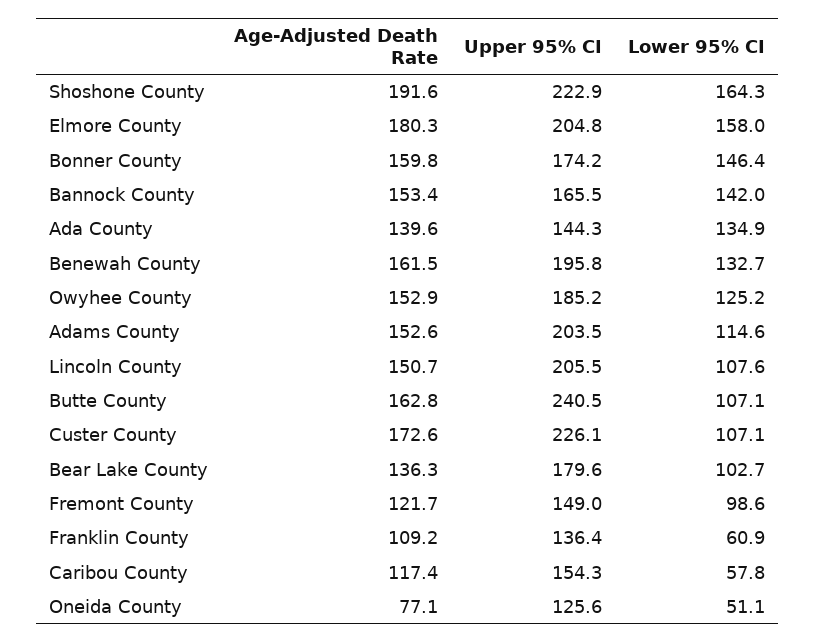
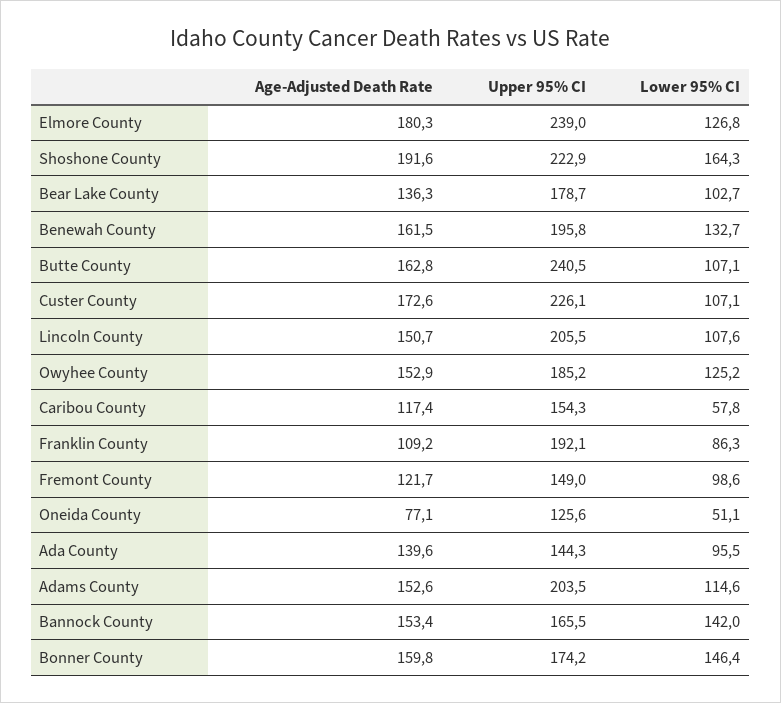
  {
    "Age-Adjusted Death Rate": {
      "Shoshone County": 191.6,
      "Elmore County": 180.3,
      "Bonner County": 159.8,
      "Bannock County": 153.4,
      "Ada County": 139.6,
      "Benewah County": 161.5,
      "Owyhee County": 152.9,
      "Adams County": 152.6,
      "Lincoln County": 150.7,
      "Butte County": 162.8,
      "Custer County": 172.6,
      "Bear Lake County": 136.3,
      "Fremont County": 121.7,
      "Franklin County": 109.2,
      "Caribou County": 117.4,
      "Oneida County": 77.1
    },
    "Upper 95% CI": {
      "Shoshone County": 222.9,
-     "Elmore County": 204.8,
+     "Elmore County": 239,
      "Bonner County": 174.2,
      "Bannock County": 165.5,
      "Ada County": 144.3,
      "Benewah County": 195.8,
      "Owyhee County": 185.2,
      "Adams County": 203.5,
      "Lincoln County": 205.5,
      "Butte County": 240.5,
      "Custer County": 226.1,
-     "Bear Lake County": 179.6,
+     "Bear Lake County": 178.7,
      "Fremont County": 149,
-     "Franklin County": 136.4,
+     "Franklin County": 192.1,
      "Caribou County": 154.3,
      "Oneida County": 125.6
    },
    "Lower 95% CI": {
      "Shoshone County": 164.3,
-     "Elmore County": 158,
+     "Elmore County": 126.8,
      "Bonner County": 146.4,
      "Bannock County": 142,
-     "Ada County": 134.9,
+     "Ada County": 95.5,
      "Benewah County": 132.7,
      "Owyhee County": 125.2,
      "Adams County": 114.6,
      "Lincoln County": 107.6,
      "Butte County": 107.1,
      "Custer County": 107.1,
      "Bear Lake County": 102.7,
      "Fremont County": 98.6,
-     "Franklin County": 60.9,
+     "Franklin County": 86.3,
      "Caribou County": 57.8,
      "Oneida County": 51.1
    }
  }

